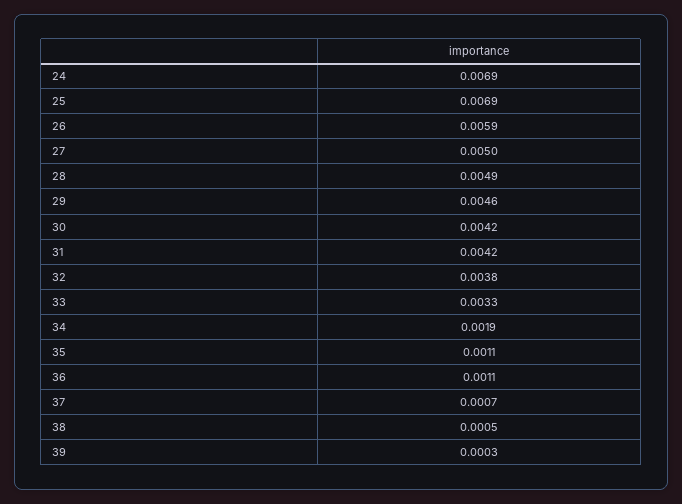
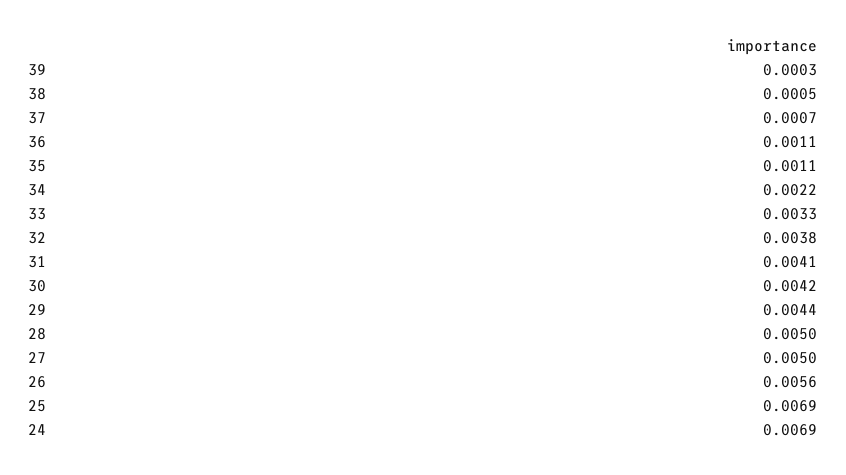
  {
    "24": 0.0069,
    "25": 0.0069,
-   "26": 0.0059,
+   "26": 0.0056,
    "27": 0.005,
-   "28": 0.0049,
+   "28": 0.005,
-   "29": 0.0046,
+   "29": 0.0044,
    "30": 0.0042,
-   "31": 0.0042,
+   "31": 0.0041,
    "32": 0.0038,
    "33": 0.0033,
-   "34": 0.0019,
+   "34": 0.0022,
    "35": 0.0011,
    "36": 0.0011,
    "37": 0.0007,
    "38": 0.0005,
    "39": 0.0003
  }

